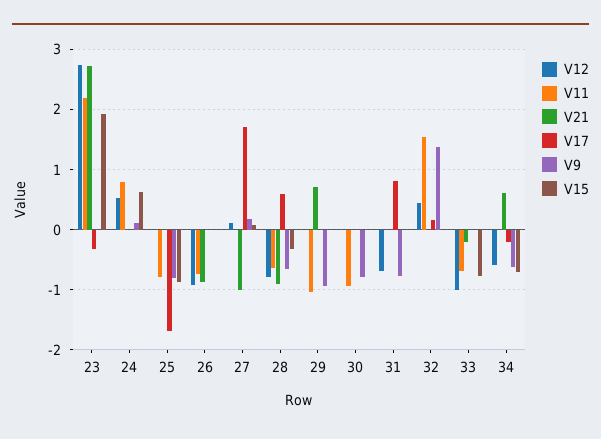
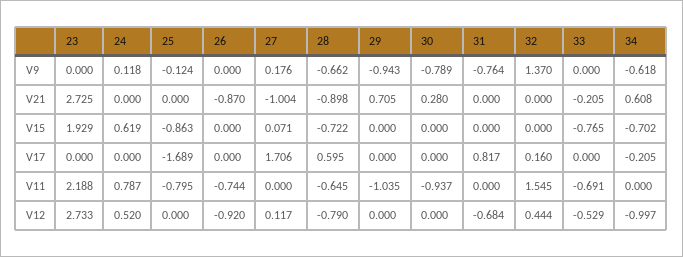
  {
    "V12": {
      "23": 2.733,
      "24": 0.52,
      "25": 0,
      "26": -0.92,
      "27": 0.117,
      "28": -0.79,
      "29": 0,
      "30": 0,
      "31": -0.684,
      "32": 0.444,
-     "33": -1,
+     "33": -0.529,
-     "34": -0.6
+     "34": -0.997
    },
    "V11": {
      "23": 2.188,
      "24": 0.787,
      "25": -0.795,
      "26": -0.744,
      "27": 0,
      "28": -0.645,
      "29": -1.035,
      "30": -0.937,
      "31": 0,
      "32": 1.545,
      "33": -0.691,
      "34": 0
    },
    "V21": {
      "23": 2.725,
      "24": 0,
      "25": 0,
      "26": -0.87,
      "27": -1.004,
      "28": -0.898,
      "29": 0.705,
-     "30": 0,
+     "30": 0.28,
      "31": 0,
      "32": 0,
      "33": -0.205,
      "34": 0.608
    },
    "V17": {
-     "23": -0.3,
+     "23": 0,
      "24": 0,
      "25": -1.689,
      "26": 0,
      "27": 1.706,
      "28": 0.595,
      "29": 0,
      "30": 0,
      "31": 0.817,
      "32": 0.16,
      "33": 0,
      "34": -0.205
    },
    "V9": {
      "23": 0,
      "24": 0.118,
-     "25": -0.8,
+     "25": -0.124,
      "26": 0,
      "27": 0.176,
      "28": -0.662,
      "29": -0.943,
      "30": -0.789,
      "31": -0.764,
      "32": 1.37,
      "33": 0,
      "34": -0.618
    },
    "V15": {
      "23": 1.929,
      "24": 0.619,
      "25": -0.863,
      "26": 0,
      "27": 0.071,
-     "28": -0.3,
+     "28": -0.722,
      "29": 0,
      "30": 0,
      "31": 0,
      "32": 0,
      "33": -0.765,
      "34": -0.702
    }
  }

